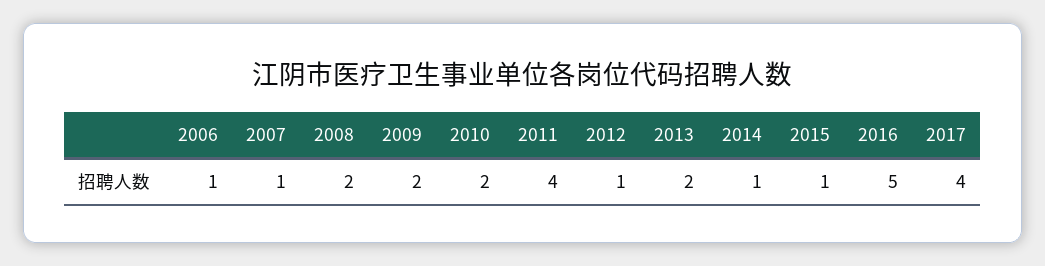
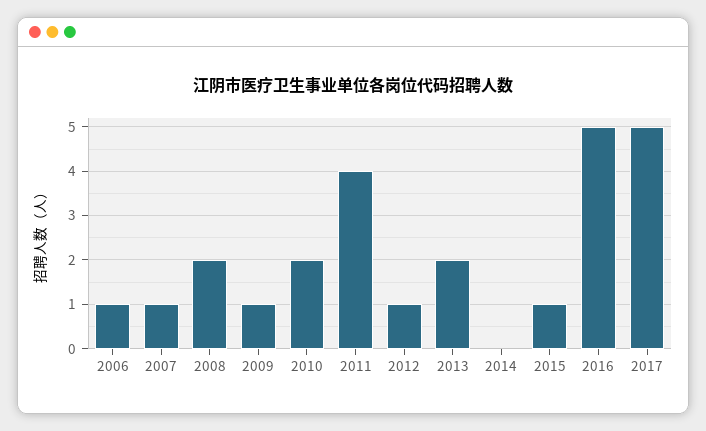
  {
    "2006": 1,
    "2007": 1,
    "2008": 2,
-   "2009": 2,
+   "2009": 1,
    "2010": 2,
    "2011": 4,
    "2012": 1,
    "2013": 2,
-   "2014": 1,
+   "2014": 0,
    "2015": 1,
    "2016": 5,
-   "2017": 4
+   "2017": 5
  }

